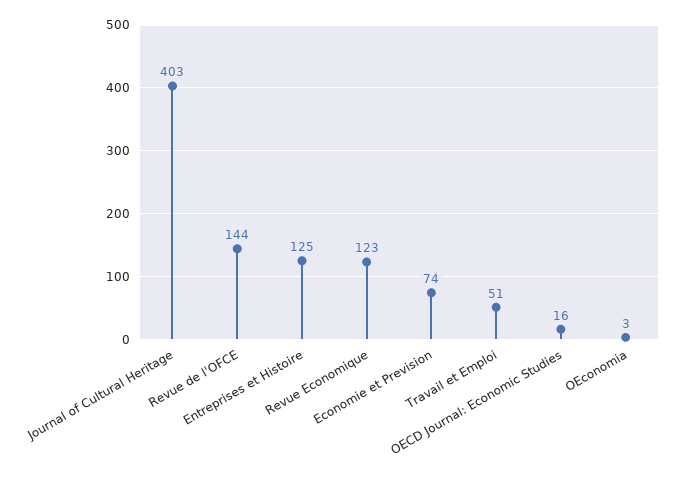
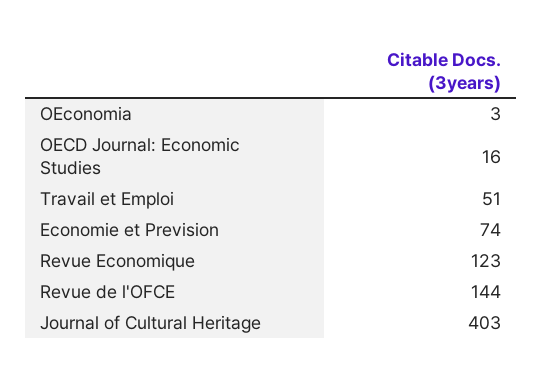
  {
    "Journal of Cultural Heritage": 403,
    "Revue de l'OFCE": 144,
-   "Entreprises et Histoire": 125,
    "Revue Economique": 123,
    "Economie et Prevision": 74,
    "Travail et Emploi": 51,
    "OECD Journal: Economic Studies": 16,
    "OEconomia": 3
  }

